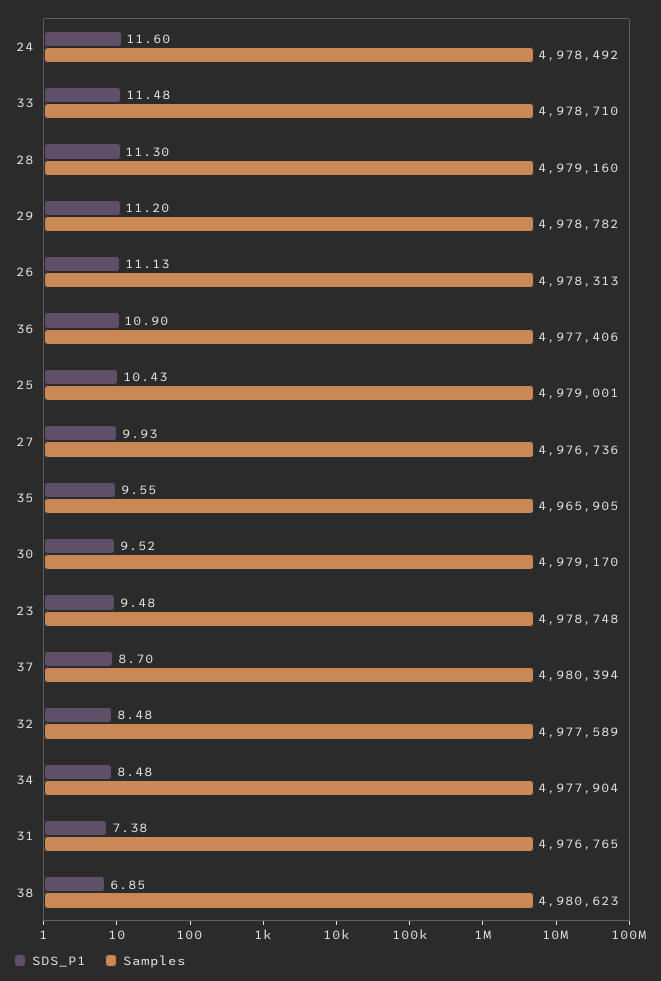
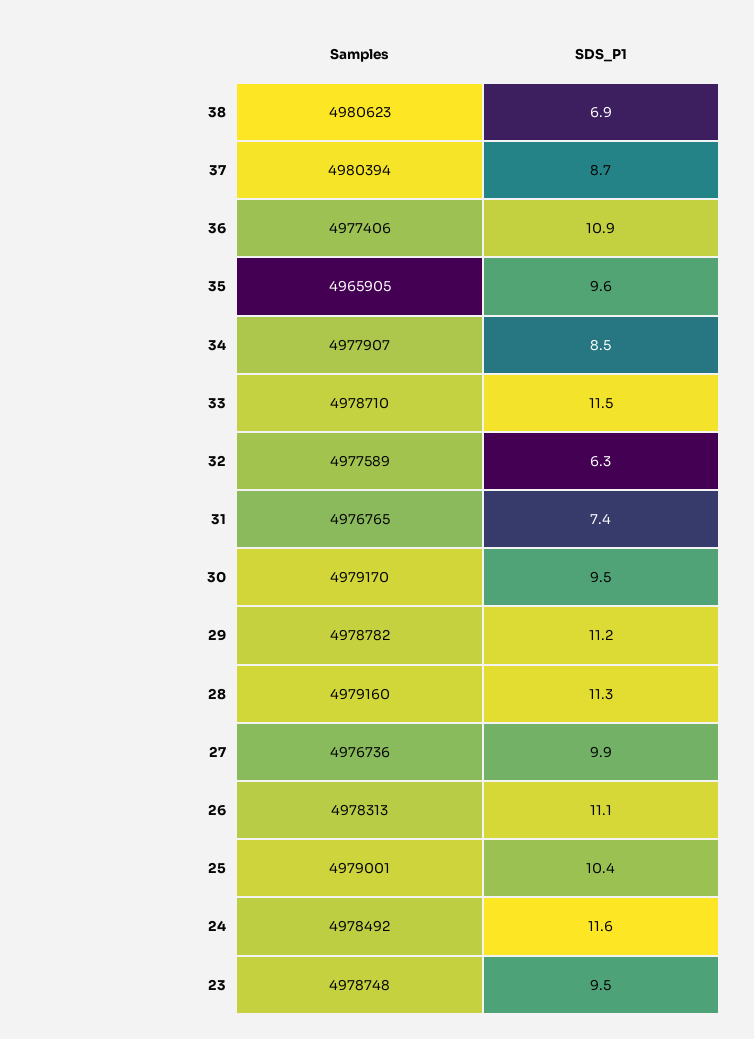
  {
    "SDS_P1": {
      "24": 11.6,
      "33": 11.48,
      "28": 11.3,
      "29": 11.2,
      "26": 11.13,
      "36": 10.9,
      "25": 10.43,
      "27": 9.93,
      "35": 9.55,
      "30": 9.52,
      "23": 9.48,
      "37": 8.7,
-     "32": 8.48,
+     "32": 6.3,
      "34": 8.48,
      "31": 7.38,
      "38": 6.85
    },
    "Samples": {
      "24": 4978492,
      "33": 4978710,
      "28": 4979160,
      "29": 4978782,
      "26": 4978313,
      "36": 4977406,
      "25": 4979001,
      "27": 4976736,
      "35": 4965905,
      "30": 4979170,
      "23": 4978748,
      "37": 4980394,
      "32": 4977589,
-     "34": 4977904,
+     "34": 4977907,
      "31": 4976765,
      "38": 4980623
    }
  }

